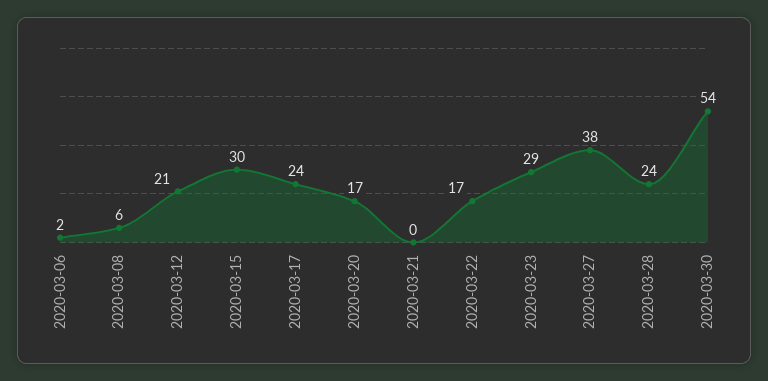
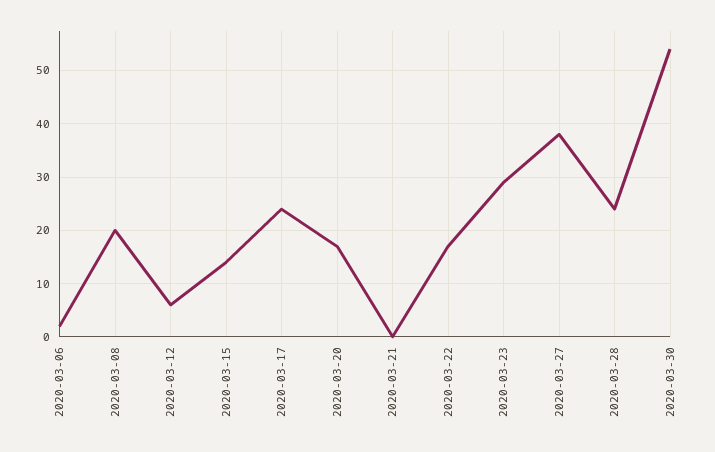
  {
    "2020-03-06": 2,
-   "2020-03-08": 6,
+   "2020-03-08": 20,
-   "2020-03-12": 21,
+   "2020-03-12": 5,
-   "2020-03-15": 30,
+   "2020-03-15": 15,
    "2020-03-17": 24,
    "2020-03-20": 17,
    "2020-03-21": 0,
    "2020-03-22": 17,
    "2020-03-23": 29,
    "2020-03-27": 38,
    "2020-03-28": 24,
    "2020-03-30": 54
  }

